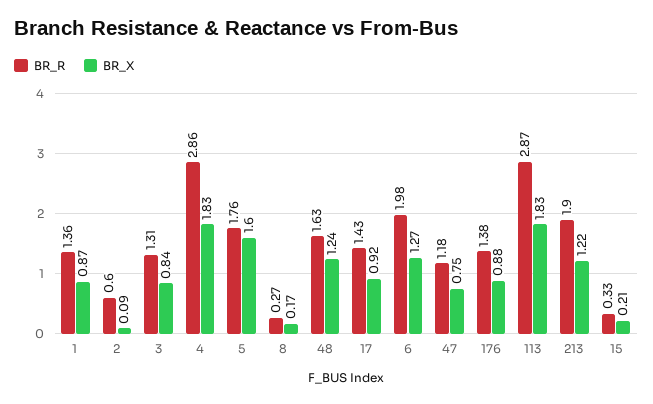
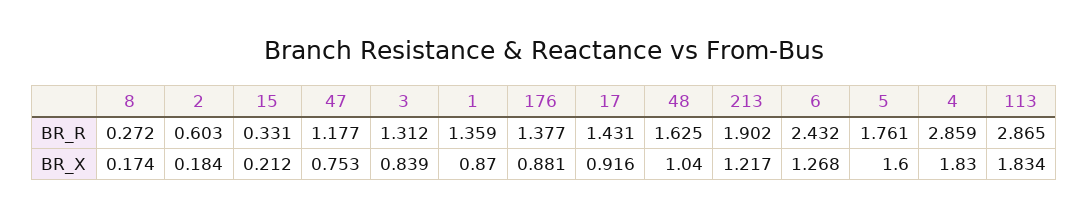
  {
    "BR_R": {
      "1": 1.359,
      "2": 0.603,
      "3": 1.312,
      "4": 2.859,
      "5": 1.761,
      "8": 0.272,
      "48": 1.625,
      "17": 1.431,
-     "6": 1.98,
+     "6": 2.432,
      "47": 1.177,
      "176": 1.377,
      "113": 2.865,
      "213": 1.902,
      "15": 0.331
    },
    "BR_X": {
      "1": 0.87,
-     "2": 0.09,
+     "2": 0.184,
      "3": 0.839,
      "4": 1.83,
      "5": 1.6,
      "8": 0.174,
-     "48": 1.24,
+     "48": 1.04,
      "17": 0.916,
      "6": 1.268,
      "47": 0.753,
      "176": 0.881,
      "113": 1.834,
      "213": 1.217,
      "15": 0.212
    }
  }

